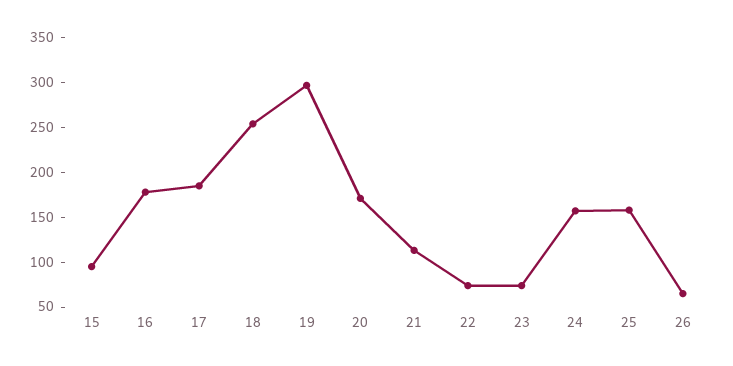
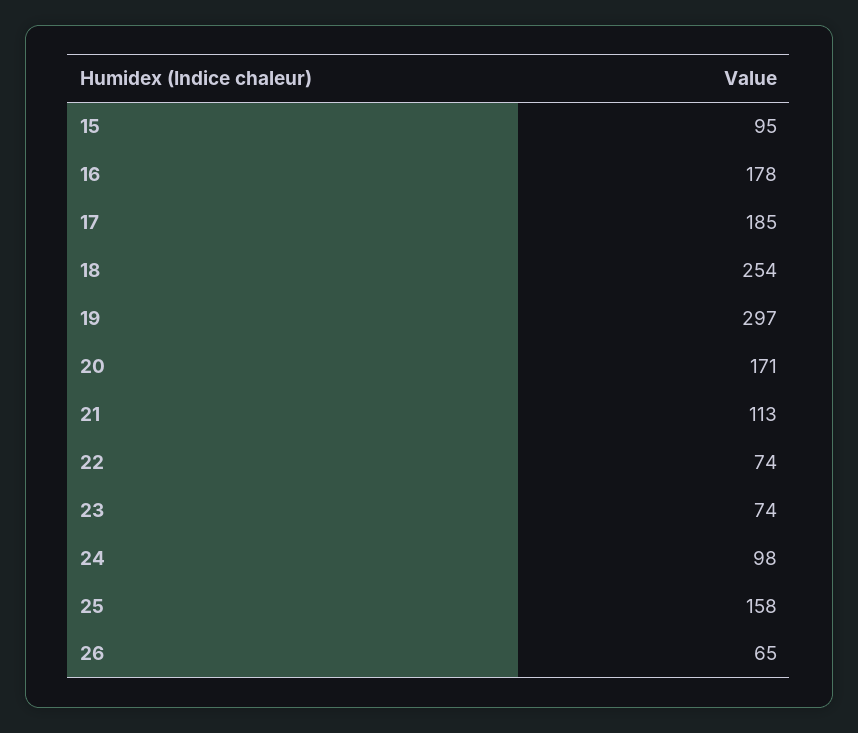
  {
    "15": 95,
    "16": 178,
    "17": 185,
    "18": 254,
    "19": 297,
    "20": 171,
    "21": 113,
    "22": 74,
    "23": 74,
-   "24": 160,
+   "24": 98,
    "25": 158,
    "26": 65
  }

